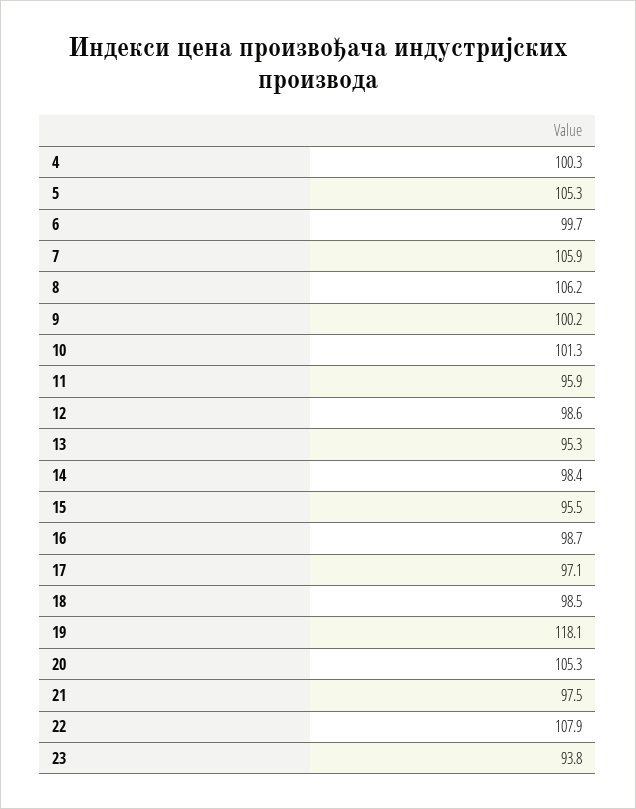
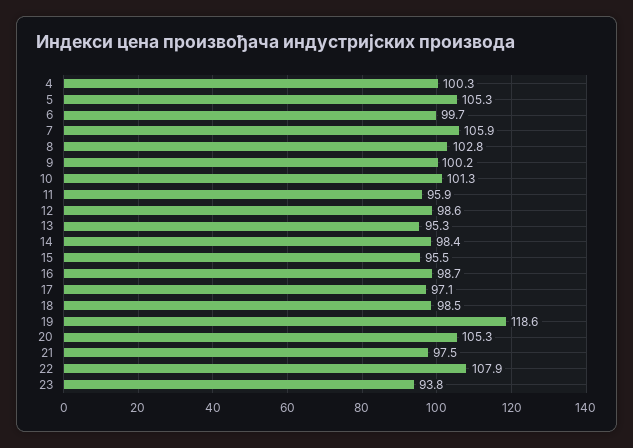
  {
    "4": 100.3,
    "5": 105.3,
    "6": 99.7,
    "7": 105.9,
-   "8": 106.2,
+   "8": 102.8,
    "9": 100.2,
    "10": 101.3,
    "11": 95.9,
    "12": 98.6,
    "13": 95.3,
    "14": 98.4,
    "15": 95.5,
    "16": 98.7,
    "17": 97.1,
    "18": 98.5,
-   "19": 118.1,
+   "19": 118.6,
    "20": 105.3,
    "21": 97.5,
    "22": 107.9,
    "23": 93.8
  }

